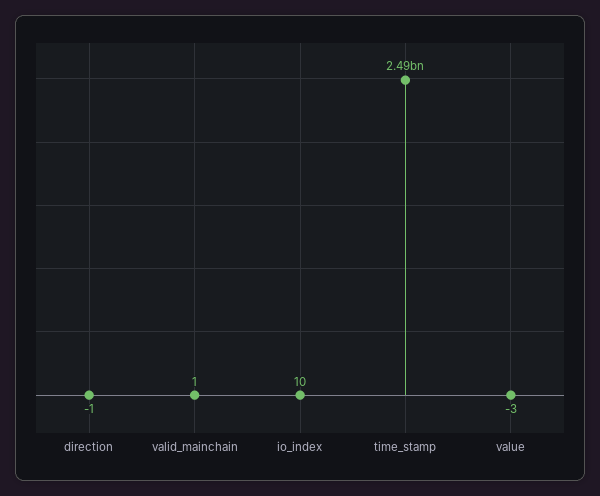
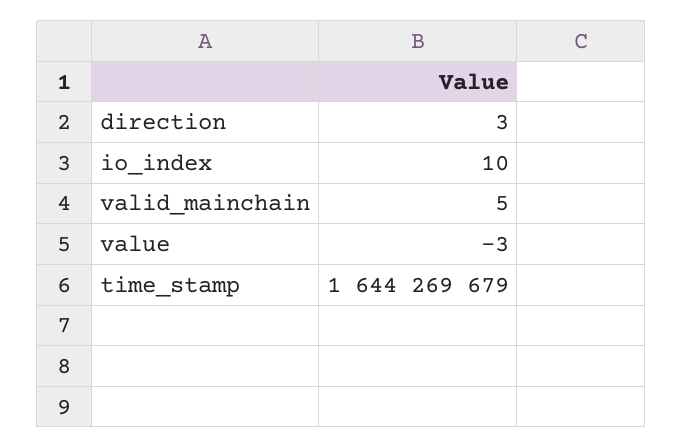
  {
-   "direction": -1,
+   "direction": 3,
-   "valid_mainchain": 1,
+   "valid_mainchain": 5,
    "io_index": 10,
-   "time_stamp": 2490000000,
+   "time_stamp": 1644269679,
    "value": -3
  }

